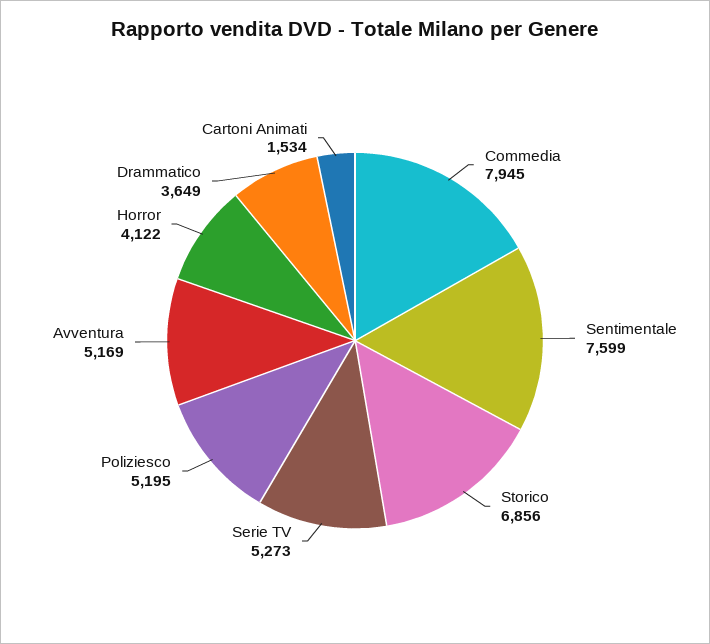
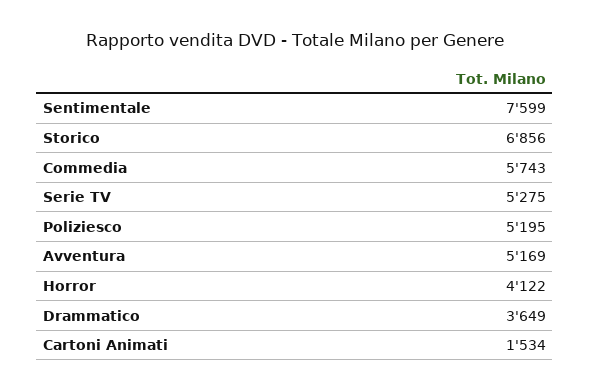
  {
-   "Commedia": 7945,
+   "Commedia": 5743,
    "Sentimentale": 7599,
    "Storico": 6856,
-   "Serie TV": 5273,
+   "Serie TV": 5275,
    "Poliziesco": 5195,
    "Avventura": 5169,
    "Horror": 4122,
    "Drammatico": 3649,
    "Cartoni Animati": 1534
  }

